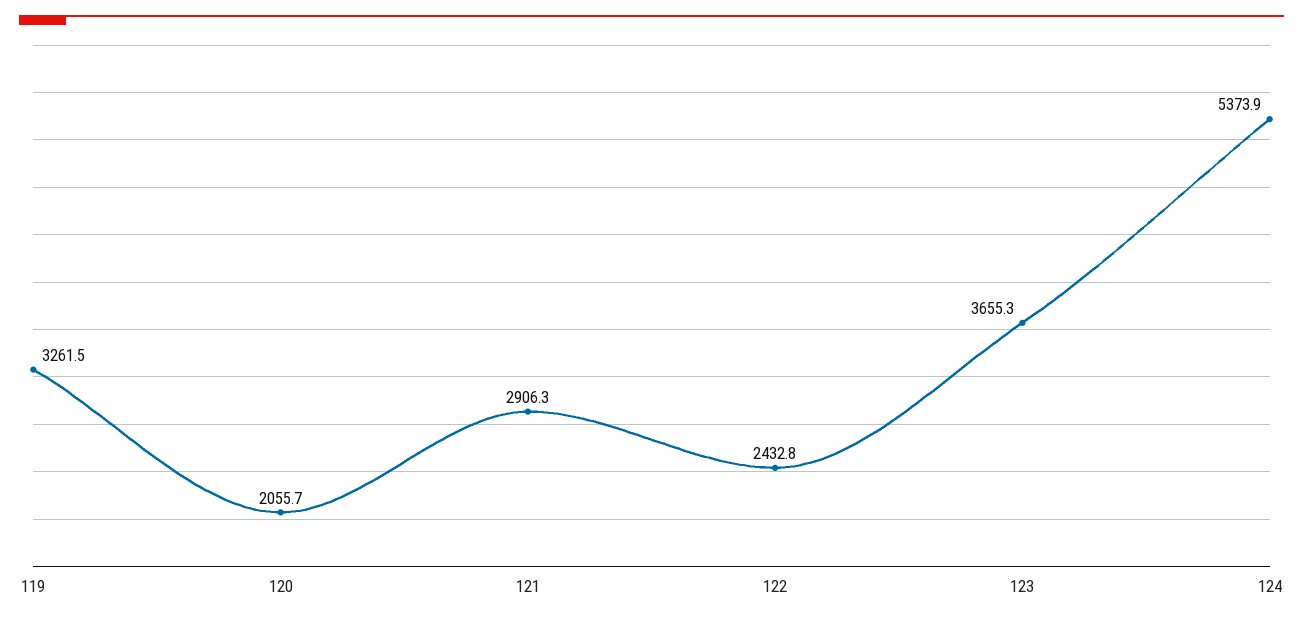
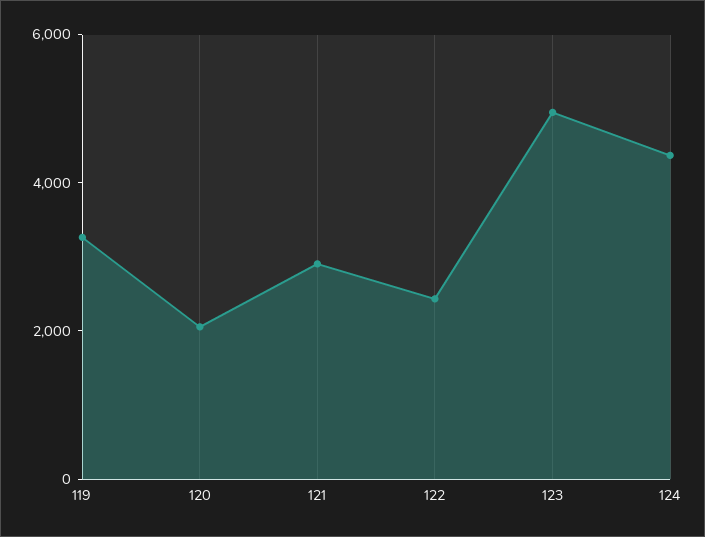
  {
    "119": 3261.5,
    "120": 2055.7,
    "121": 2906.3,
    "122": 2432.8,
-   "123": 3655.3,
+   "123": 5000,
-   "124": 5373.9
+   "124": 4500
  }

